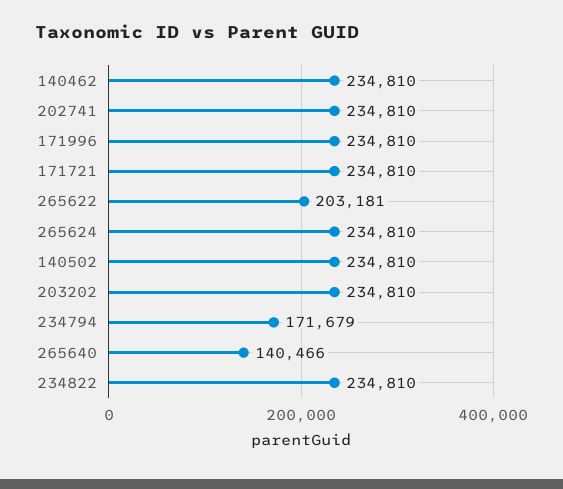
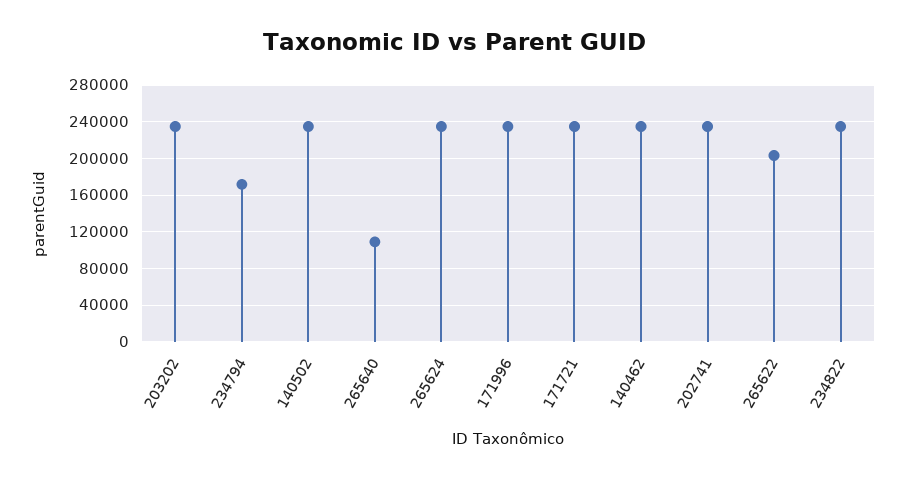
  {
    "140462": 234810,
    "202741": 234810,
    "171996": 234810,
    "171721": 234810,
    "265622": 203181,
    "265624": 234810,
    "140502": 234810,
    "203202": 234810,
    "234794": 171679,
-   "265640": 140466,
+   "265640": 110000,
    "234822": 234810
  }

